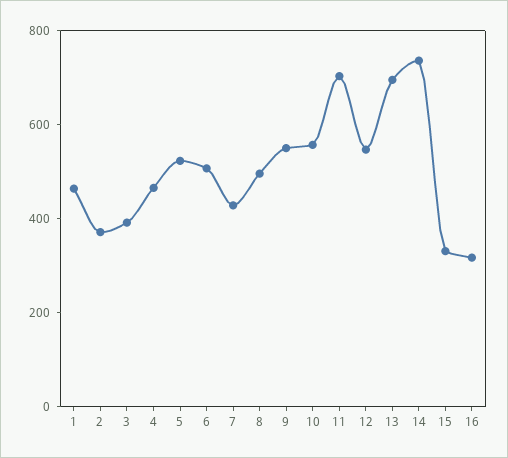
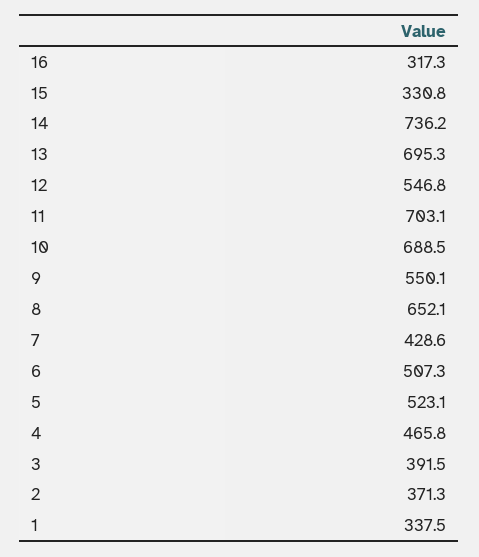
  {
-   "1": 450,
+   "1": 337.5,
    "2": 371.3,
    "3": 391.5,
    "4": 465.8,
    "5": 523.1,
    "6": 507.3,
    "7": 428.6,
-   "8": 500,
+   "8": 652.1,
    "9": 550.1,
-   "10": 550,
+   "10": 688.5,
    "11": 703.1,
    "12": 546.8,
    "13": 695.3,
    "14": 736.2,
    "15": 330.8,
    "16": 317.3
  }

